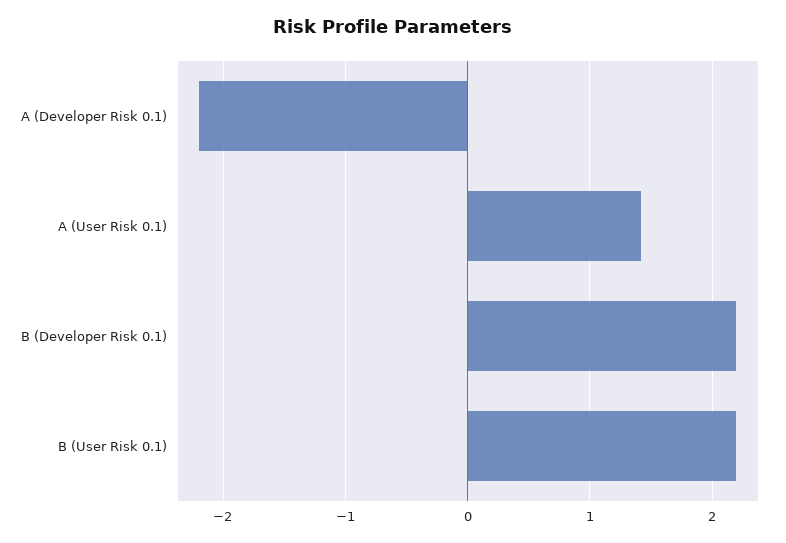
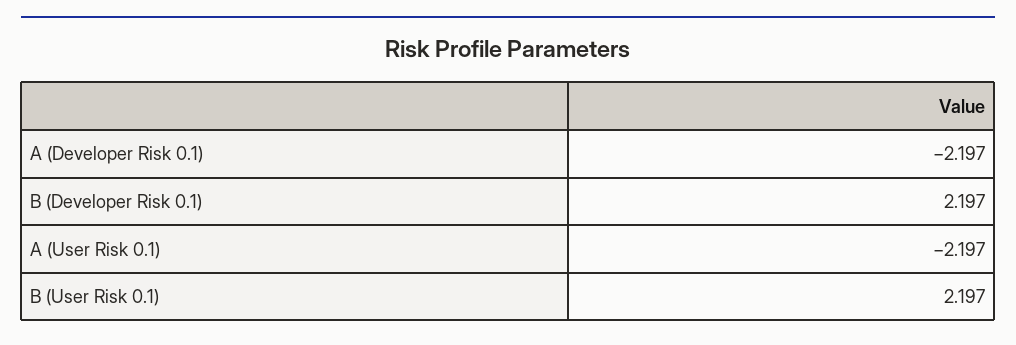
  {
    "A (Developer Risk 0.1)": -2.197,
-   "A (User Risk 0.1)": 1.4,
+   "A (User Risk 0.1)": -2.197,
    "B (Developer Risk 0.1)": 2.197,
    "B (User Risk 0.1)": 2.197
  }

